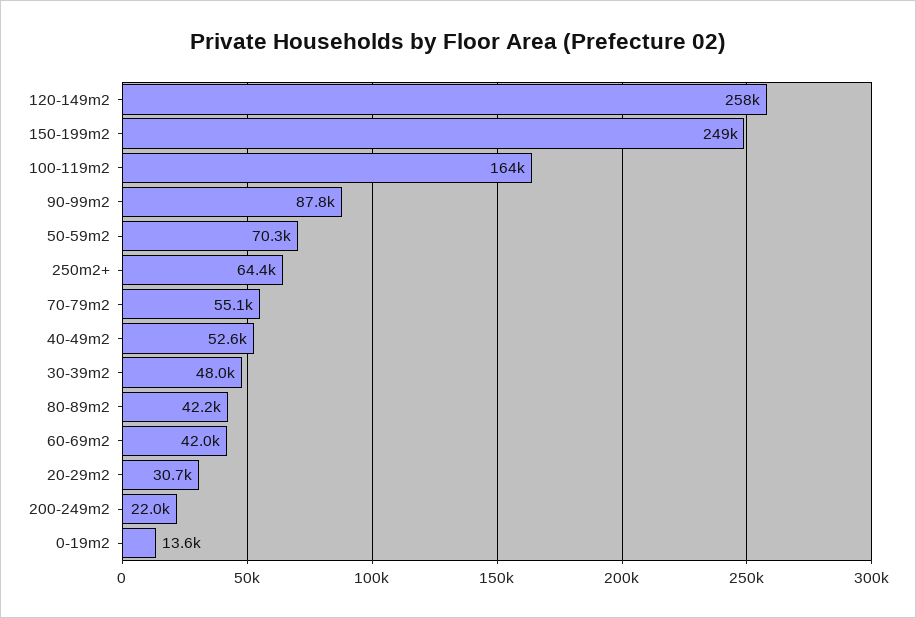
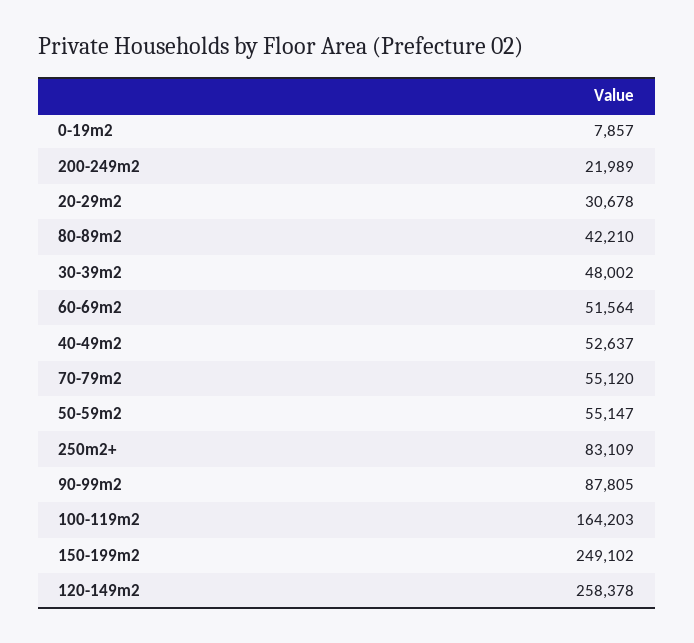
  {
    "120-149m2": 258378,
    "150-199m2": 249102,
    "100-119m2": 164203,
    "90-99m2": 87805,
-   "50-59m2": 70300,
+   "50-59m2": 55147,
-   "250m2+": 64400,
+   "250m2+": 83109,
    "70-79m2": 55120,
    "40-49m2": 52637,
    "30-39m2": 48002,
    "80-89m2": 42210,
-   "60-69m2": 42000,
+   "60-69m2": 51564,
    "20-29m2": 30678,
    "200-249m2": 21989,
-   "0-19m2": 13600
+   "0-19m2": 7857
  }

